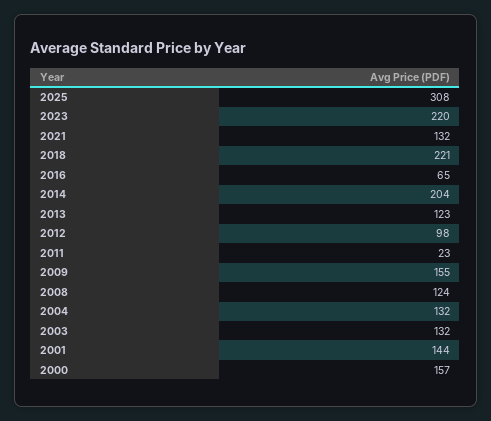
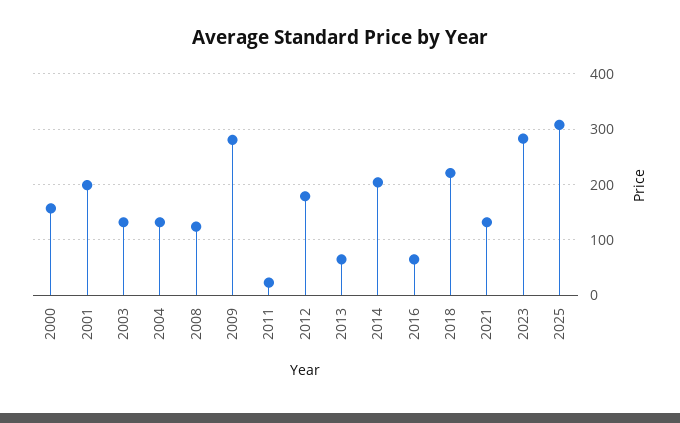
  {
    "2025": 308,
-   "2023": 220,
+   "2023": 280,
    "2021": 132,
    "2018": 221,
    "2016": 65,
    "2014": 204,
-   "2013": 123,
+   "2013": 60,
-   "2012": 98,
+   "2012": 180,
    "2011": 23,
-   "2009": 155,
+   "2009": 280,
    "2008": 124,
    "2004": 132,
    "2003": 132,
-   "2001": 144,
+   "2001": 200,
    "2000": 157
  }

